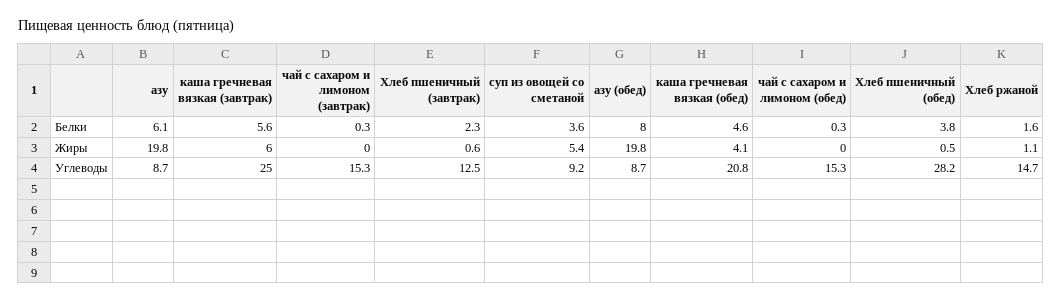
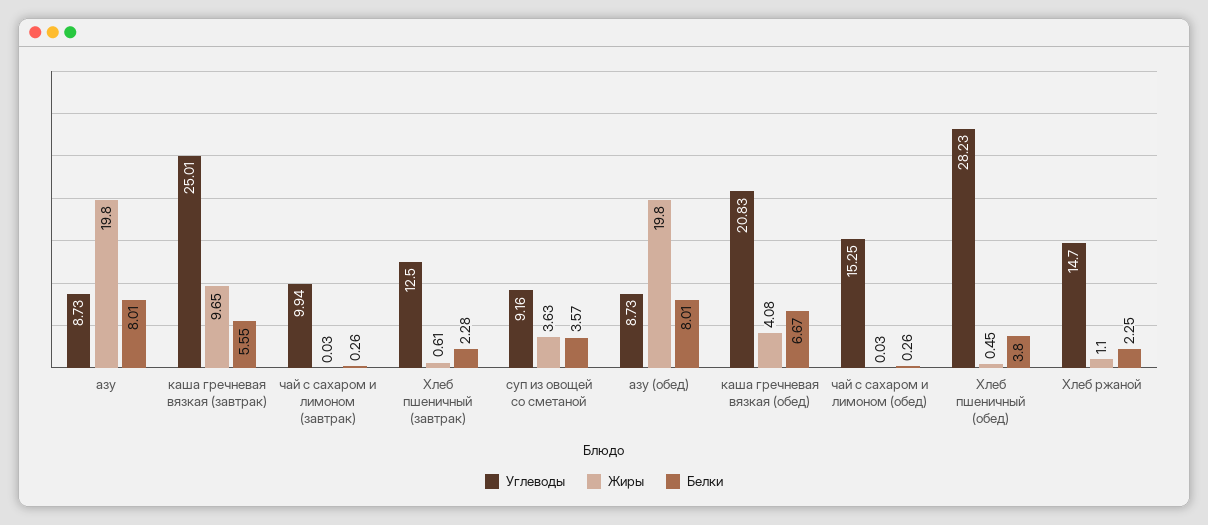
  {
    "Белки": {
-     "азу": 6.1,
+     "азу": 8.01,
      "каша гречневая вязкая (завтрак)": 5.55,
      "чай с сахаром и лимоном (завтрак)": 0.26,
      "Хлеб пшеничный (завтрак)": 2.28,
      "суп из овощей со сметаной": 3.57,
      "азу (обед)": 8.01,
-     "каша гречневая вязкая (обед)": 4.6,
+     "каша гречневая вязкая (обед)": 6.67,
      "чай с сахаром и лимоном (обед)": 0.26,
      "Хлеб пшеничный (обед)": 3.8,
-     "Хлеб ржаной": 1.6
+     "Хлеб ржаной": 2.25
    },
    "Жиры": {
      "азу": 19.8,
-     "каша гречневая вязкая (завтрак)": 6,
+     "каша гречневая вязкая (завтрак)": 9.65,
      "чай с сахаром и лимоном (завтрак)": 0.03,
      "Хлеб пшеничный (завтрак)": 0.61,
-     "суп из овощей со сметаной": 5.4,
+     "суп из овощей со сметаной": 3.63,
      "азу (обед)": 19.8,
      "каша гречневая вязкая (обед)": 4.08,
      "чай с сахаром и лимоном (обед)": 0.03,
      "Хлеб пшеничный (обед)": 0.45,
      "Хлеб ржаной": 1.1
    },
    "Углеводы": {
      "азу": 8.73,
      "каша гречневая вязкая (завтрак)": 25.01,
-     "чай с сахаром и лимоном (завтрак)": 15.3,
+     "чай с сахаром и лимоном (завтрак)": 9.94,
      "Хлеб пшеничный (завтрак)": 12.5,
      "суп из овощей со сметаной": 9.16,
      "азу (обед)": 8.73,
      "каша гречневая вязкая (обед)": 20.83,
      "чай с сахаром и лимоном (обед)": 15.25,
      "Хлеб пшеничный (обед)": 28.23,
      "Хлеб ржаной": 14.7
    }
  }

